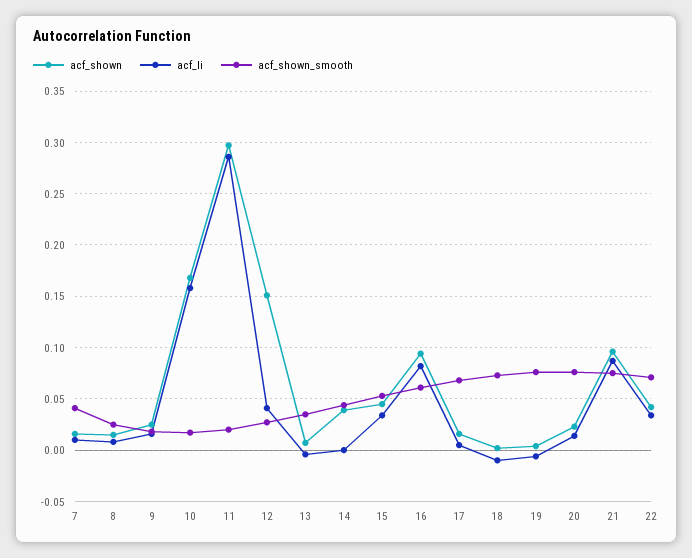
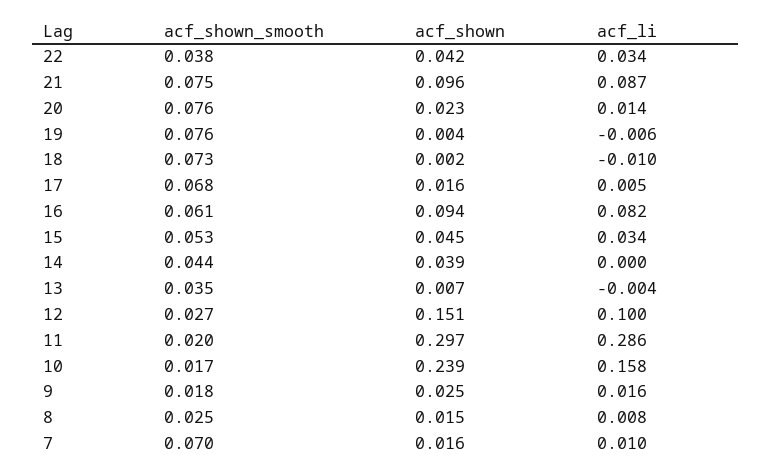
  {
    "acf_shown": {
      "7": 0.016,
      "8": 0.015,
      "9": 0.025,
-     "10": 0.17,
+     "10": 0.239,
      "11": 0.297,
      "12": 0.151,
      "13": 0.007,
      "14": 0.039,
      "15": 0.045,
      "16": 0.094,
      "17": 0.016,
      "18": 0.002,
      "19": 0.004,
      "20": 0.023,
      "21": 0.096,
      "22": 0.042
    },
    "acf_li": {
      "7": 0.01,
      "8": 0.008,
      "9": 0.016,
      "10": 0.158,
      "11": 0.286,
-     "12": 0.04,
+     "12": 0.1,
      "13": -0.004,
      "14": 0,
      "15": 0.034,
      "16": 0.082,
      "17": 0.005,
      "18": -0.01,
      "19": -0.006,
      "20": 0.014,
      "21": 0.087,
      "22": 0.034
    },
    "acf_shown_smooth": {
-     "7": 0.04,
+     "7": 0.07,
      "8": 0.025,
      "9": 0.018,
      "10": 0.017,
      "11": 0.02,
      "12": 0.027,
      "13": 0.035,
      "14": 0.044,
      "15": 0.053,
      "16": 0.061,
      "17": 0.068,
      "18": 0.073,
      "19": 0.076,
      "20": 0.076,
      "21": 0.075,
-     "22": 0.07
+     "22": 0.038
    }
  }

